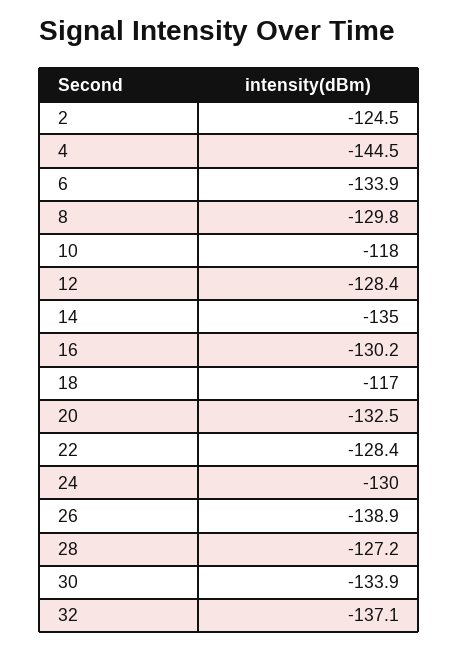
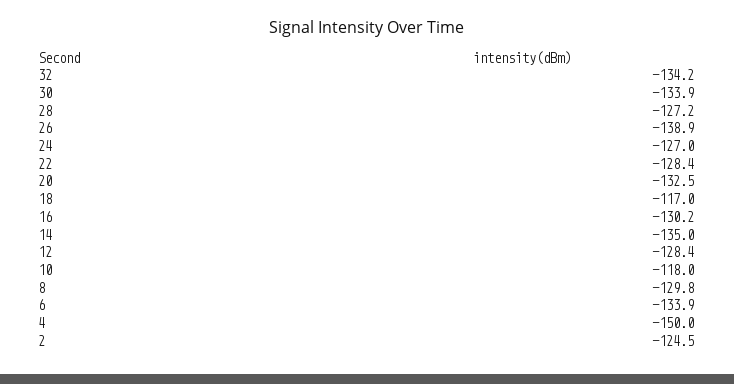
  {
    "2": -124.5,
-   "4": -144.5,
+   "4": -150,
    "6": -133.9,
    "8": -129.8,
    "10": -118,
    "12": -128.4,
    "14": -135,
    "16": -130.2,
    "18": -117,
    "20": -132.5,
    "22": -128.4,
-   "24": -130,
+   "24": -127,
    "26": -138.9,
    "28": -127.2,
    "30": -133.9,
-   "32": -137.1
+   "32": -134.2
  }

